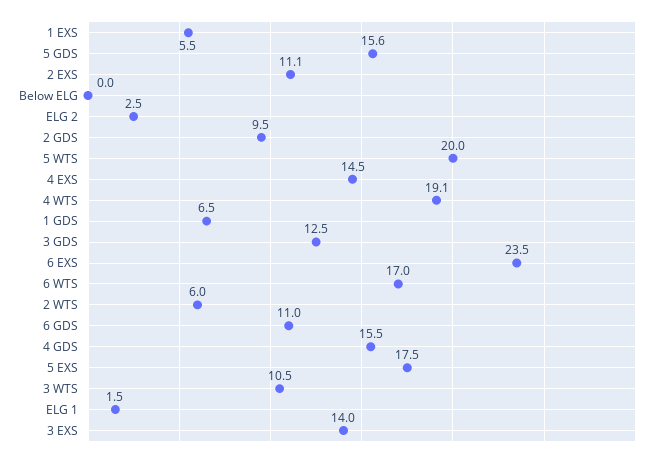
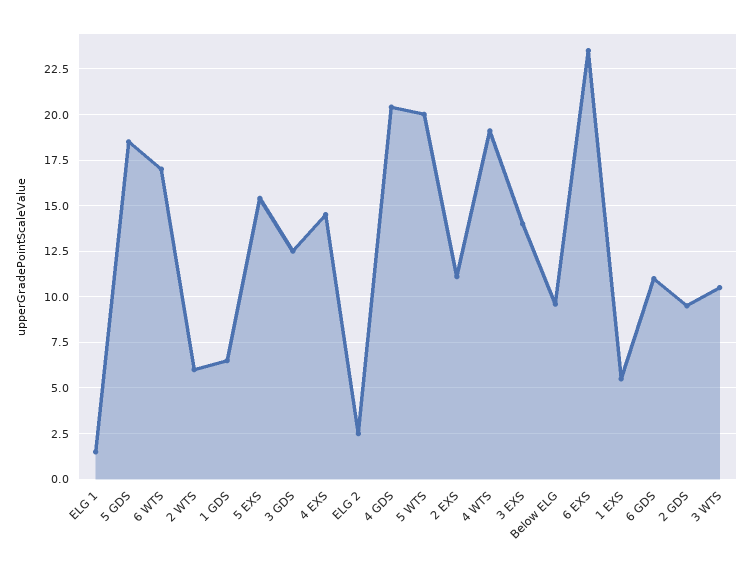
  {
    "1 EXS": 5.5,
-   "5 GDS": 15.6,
+   "5 GDS": 18.5,
    "2 EXS": 11.1,
-   "Below ELG": 0,
+   "Below ELG": 9.5,
    "ELG 2": 2.5,
    "2 GDS": 9.5,
    "5 WTS": 20,
    "4 EXS": 14.5,
    "4 WTS": 19.1,
    "1 GDS": 6.5,
    "3 GDS": 12.5,
    "6 EXS": 23.5,
    "6 WTS": 17,
    "2 WTS": 6,
    "6 GDS": 11,
-   "4 GDS": 15.5,
+   "4 GDS": 20.5,
-   "5 EXS": 17.5,
+   "5 EXS": 15.5,
    "3 WTS": 10.5,
    "ELG 1": 1.5,
    "3 EXS": 14
  }

